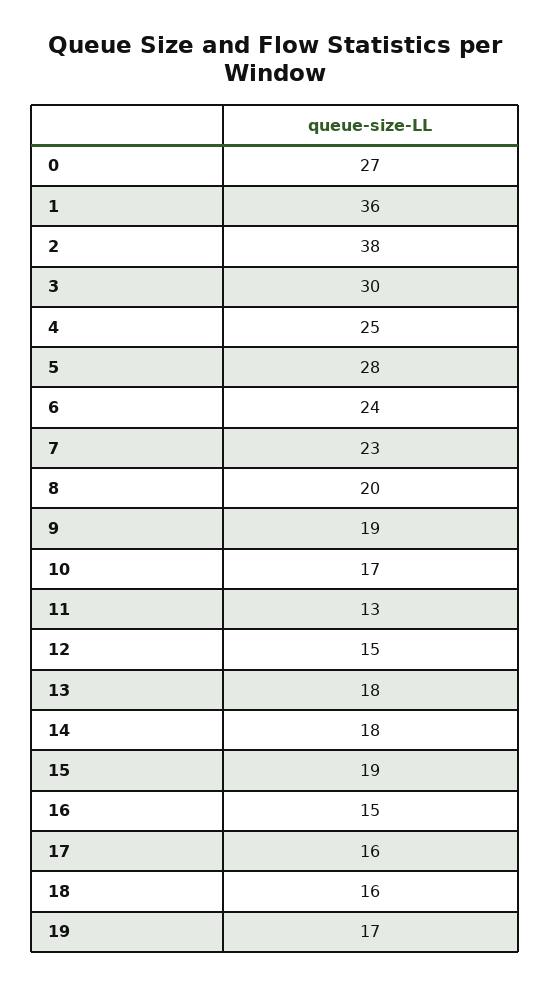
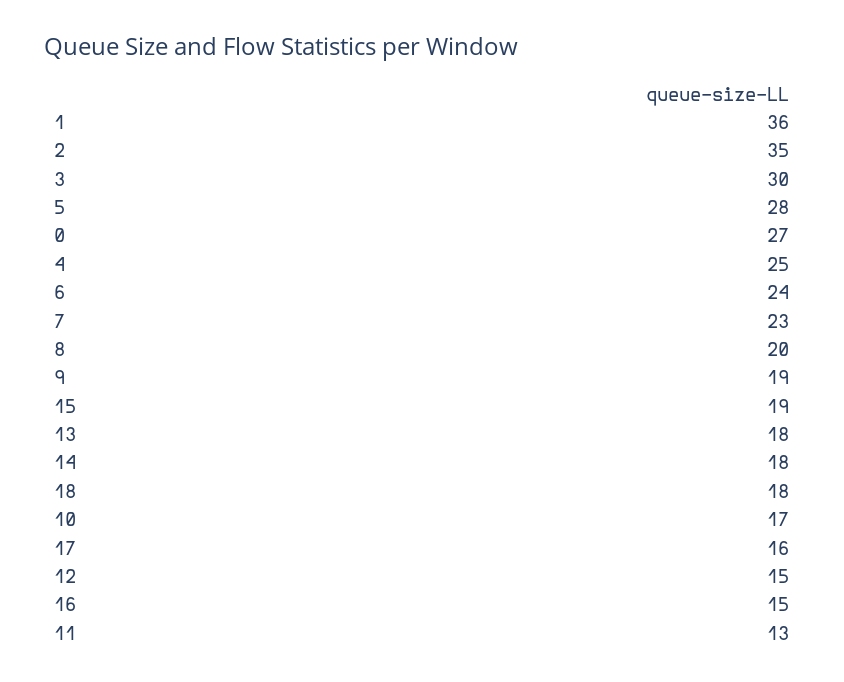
  {
    "0": 27,
    "1": 36,
-   "2": 38,
+   "2": 35,
    "3": 30,
    "4": 25,
    "5": 28,
    "6": 24,
    "7": 23,
    "8": 20,
    "9": 19,
    "10": 17,
    "11": 13,
    "12": 15,
    "13": 18,
    "14": 18,
    "15": 19,
    "16": 15,
    "17": 16,
-   "18": 16,
+   "18": 18
-   "19": 17
  }

